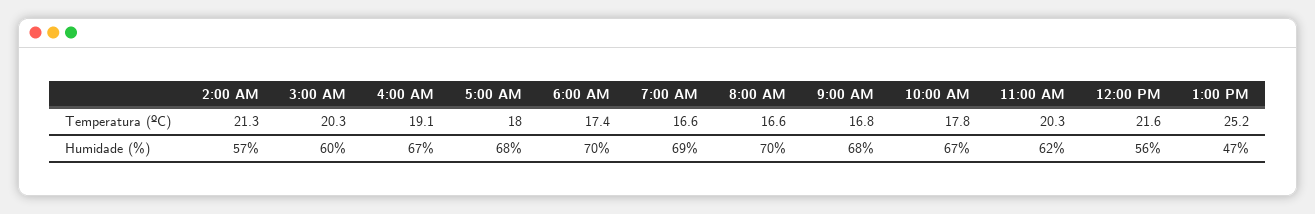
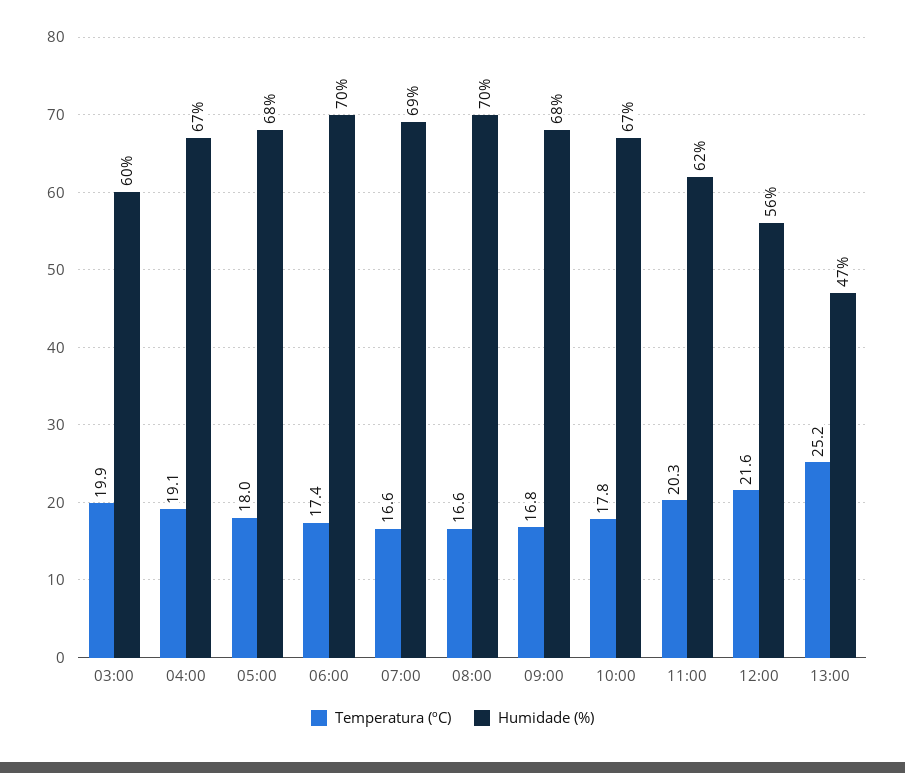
  {
    "Temperatura (ºC)": {
-     "2:00 AM": 21.3,
-     "3:00 AM": 20.3,
+     "3:00 AM": 19.9,
      "4:00 AM": 19.1,
      "5:00 AM": 18,
      "6:00 AM": 17.4,
      "7:00 AM": 16.6,
      "8:00 AM": 16.6,
      "9:00 AM": 16.8,
      "10:00 AM": 17.8,
      "11:00 AM": 20.3,
      "12:00 PM": 21.6,
      "1:00 PM": 25.2
    },
    "Humidade (%)": {
-     "2:00 AM": 57,
      "3:00 AM": 60,
      "4:00 AM": 67,
      "5:00 AM": 68,
      "6:00 AM": 70,
      "7:00 AM": 69,
      "8:00 AM": 70,
      "9:00 AM": 68,
      "10:00 AM": 67,
      "11:00 AM": 62,
      "12:00 PM": 56,
      "1:00 PM": 47
    }
  }

